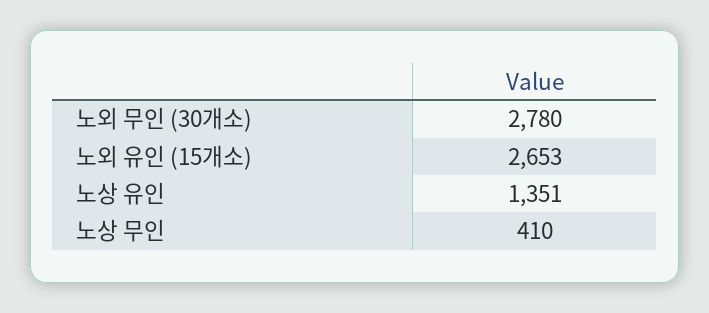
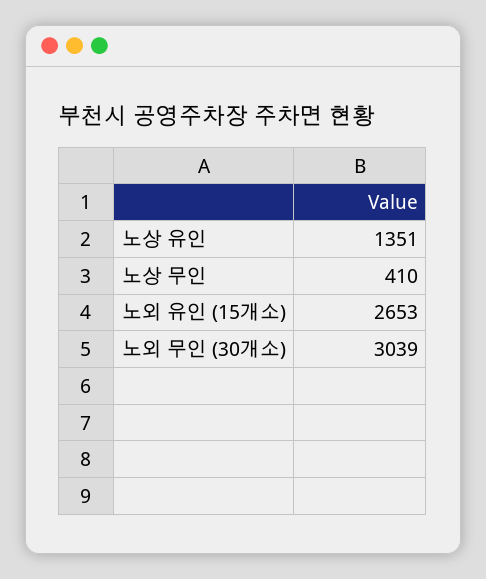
  {
-   "노외 무인 (30개소)": 2780,
+   "노외 무인 (30개소)": 3039,
    "노외 유인 (15개소)": 2653,
    "노상 유인": 1351,
    "노상 무인": 410
  }

